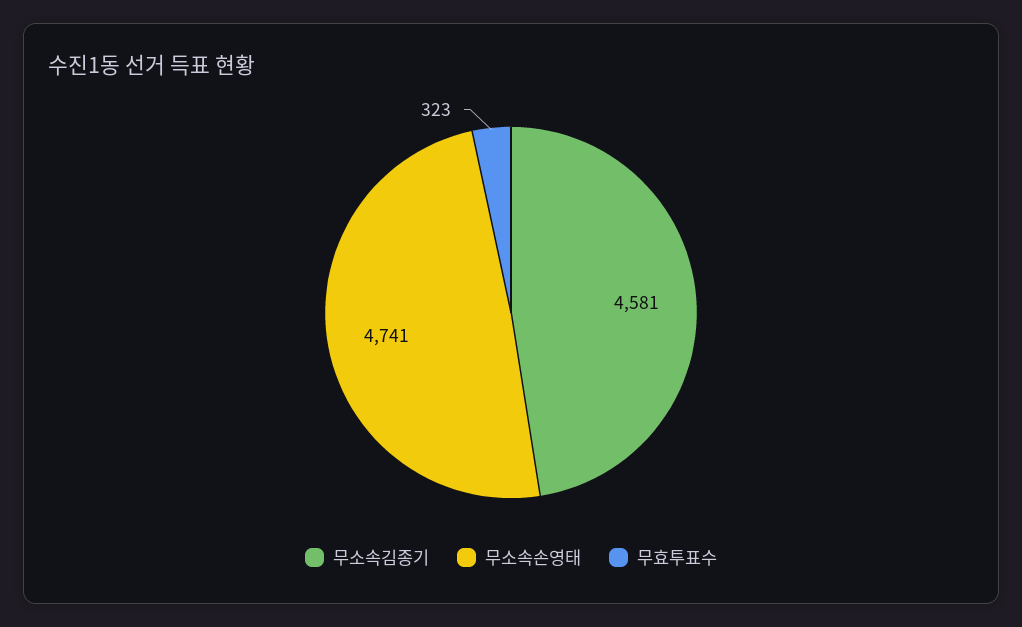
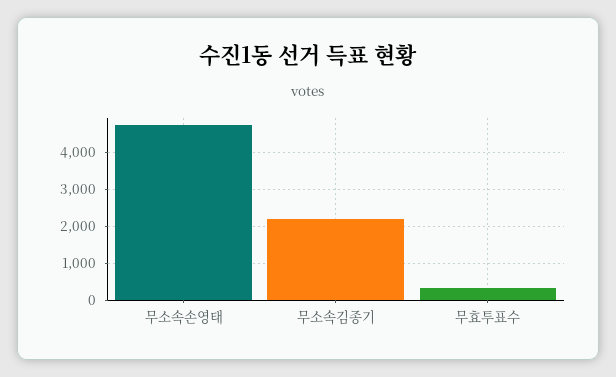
  {
-   "무소속김종기": 4581,
+   "무소속김종기": 2200,
    "무소속손영태": 4741,
    "무효투표수": 323
  }

